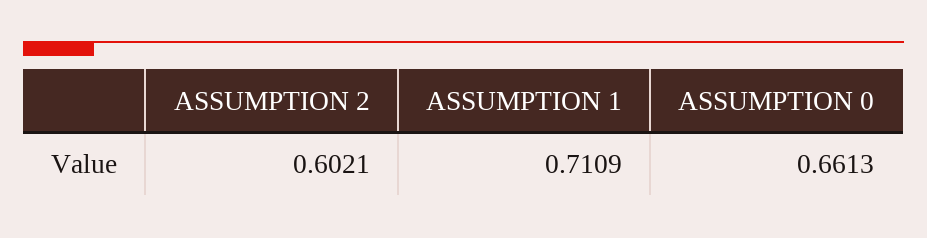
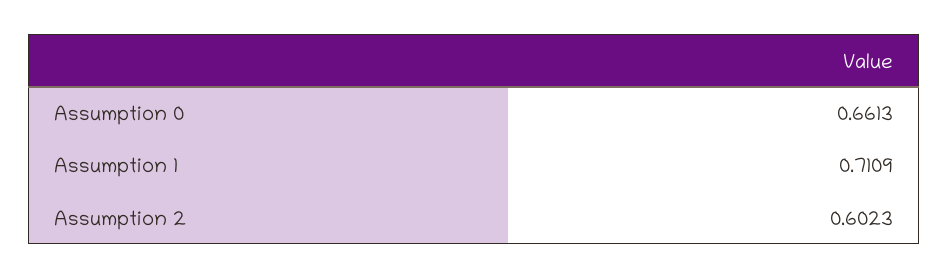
  {
-   "ASSUMPTION 2": 0.6021,
+   "ASSUMPTION 2": 0.6023,
    "ASSUMPTION 1": 0.7109,
    "ASSUMPTION 0": 0.6613
  }

